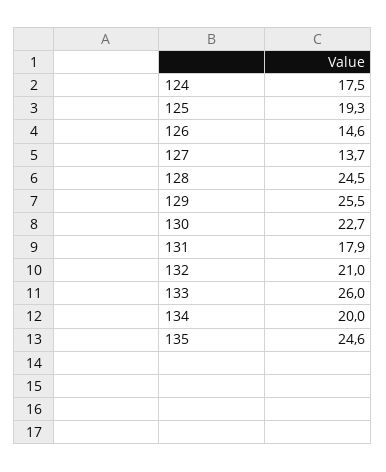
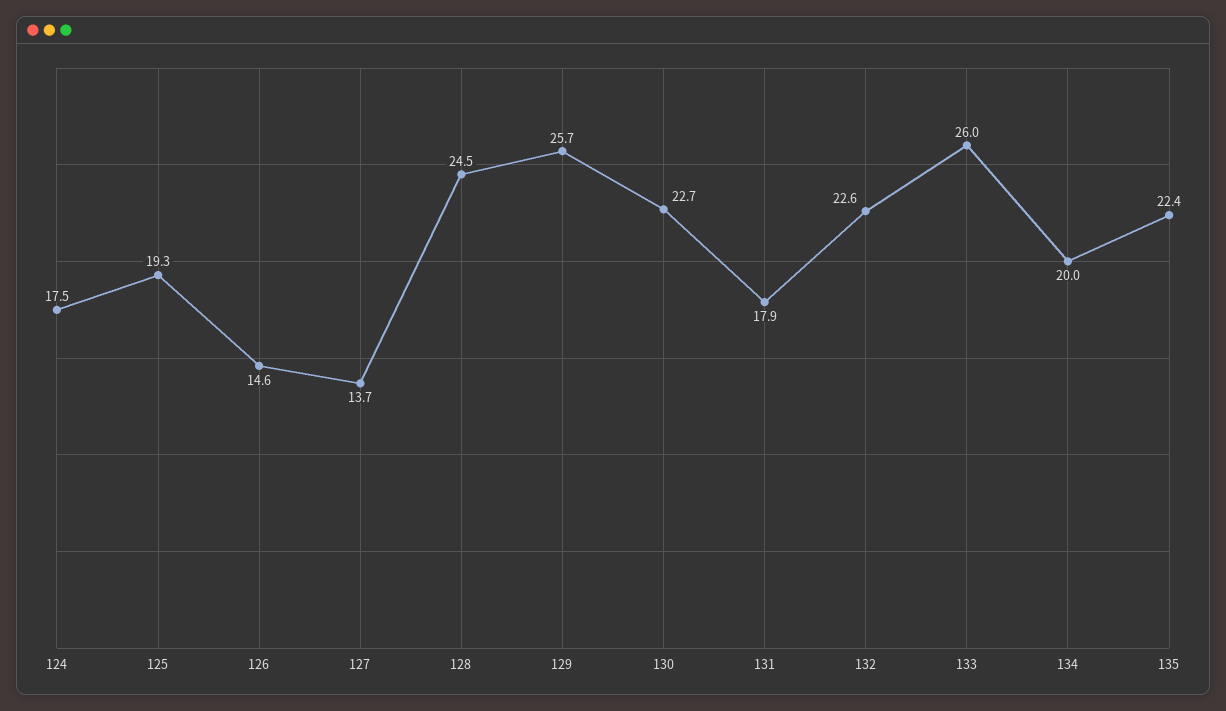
  {
    "124": 17.5,
    "125": 19.3,
    "126": 14.6,
    "127": 13.7,
    "128": 24.5,
-   "129": 25.5,
+   "129": 25.7,
    "130": 22.7,
    "131": 17.9,
-   "132": 21,
+   "132": 22.6,
    "133": 26,
    "134": 20,
-   "135": 24.6
+   "135": 22.4
  }

